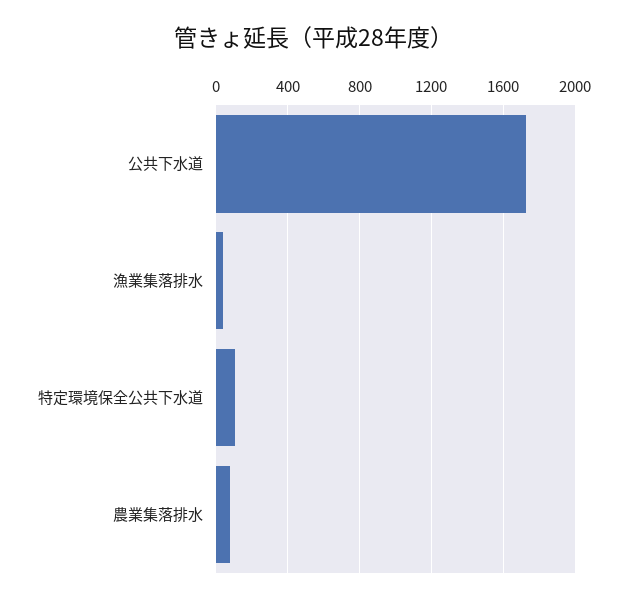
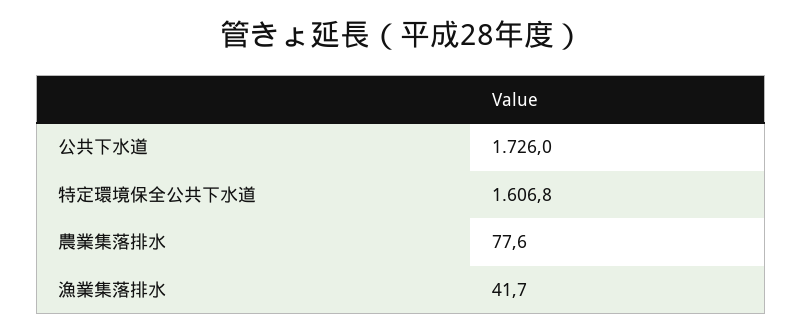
  {
    "公共下水道": 1726,
    "漁業集落排水": 41.7,
-   "特定環境保全公共下水道": 100,
+   "特定環境保全公共下水道": 1606.8,
    "農業集落排水": 77.6
  }

